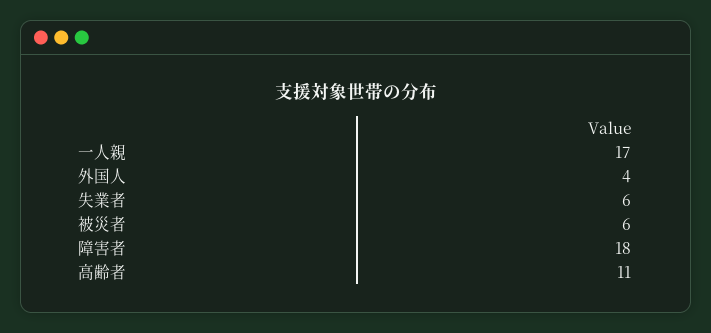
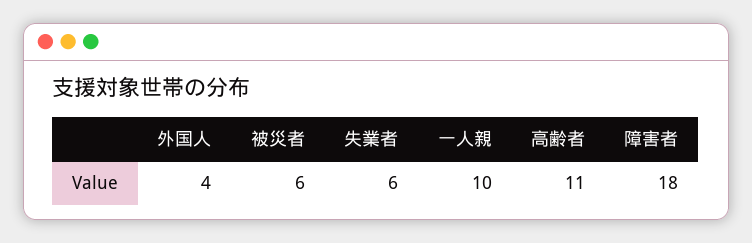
  {
-   "一人親": 17,
+   "一人親": 10,
    "外国人": 4,
    "失業者": 6,
    "被災者": 6,
    "障害者": 18,
    "高齢者": 11
  }

